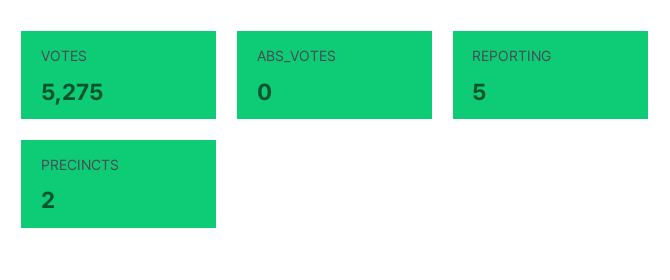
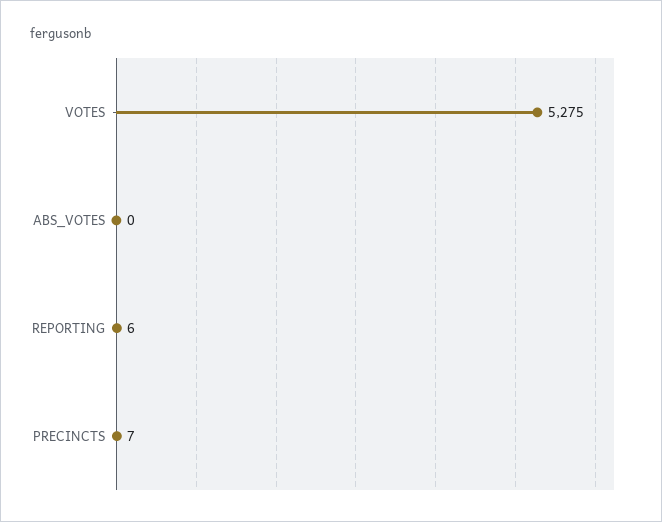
  {
    "VOTES": 5275,
    "ABS_VOTES": 0,
-   "REPORTING": 5,
+   "REPORTING": 6,
-   "PRECINCTS": 2
+   "PRECINCTS": 7
  }

